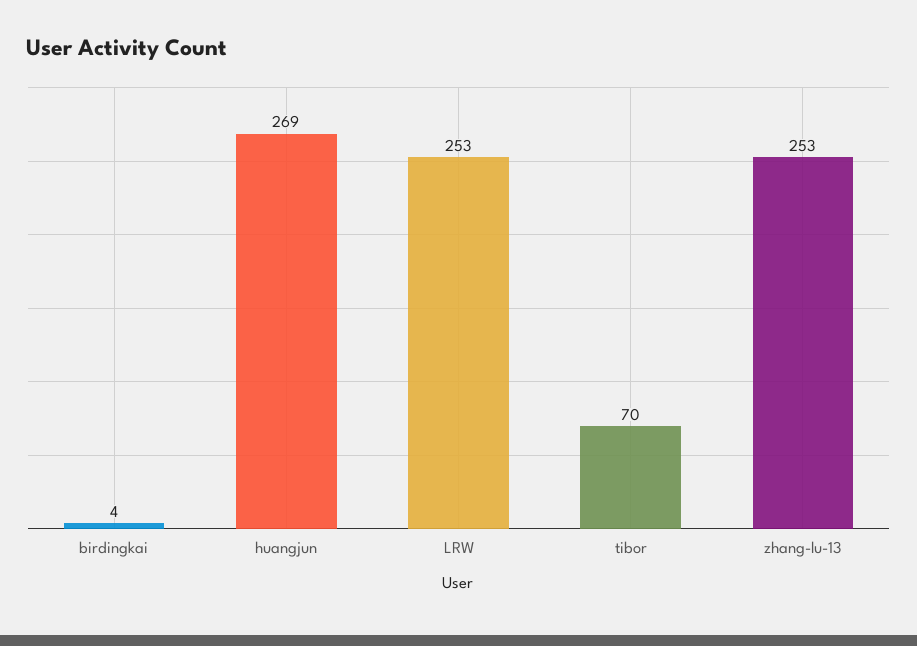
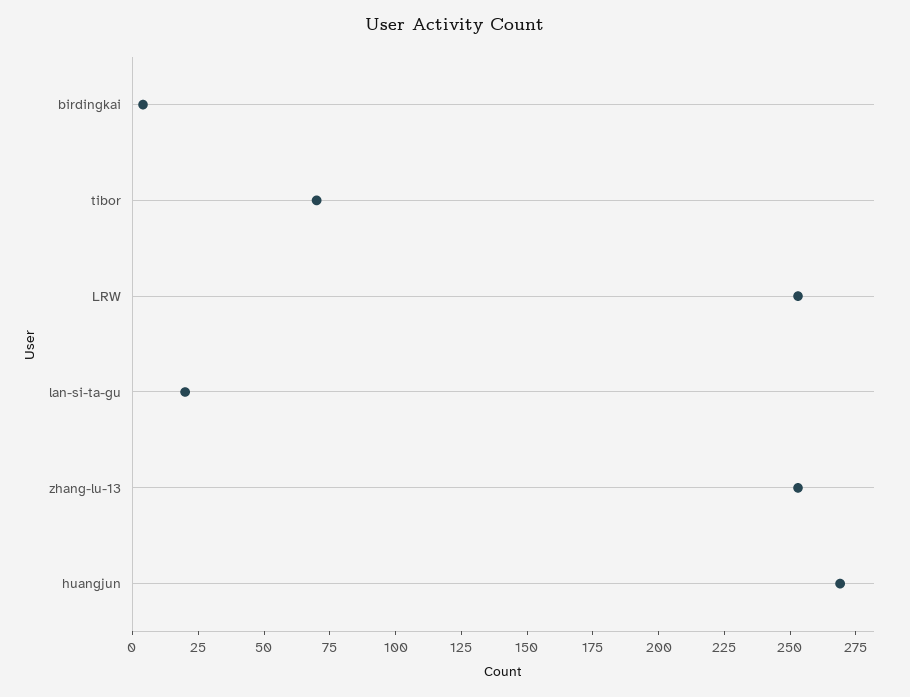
  {
    "birdingkai": 4,
    "huangjun": 269,
    "LRW": 253,
    "tibor": 70,
-   "zhang-lu-13": 253
+   "zhang-lu-13": 253,
+   "lan-si-ta-gu": 20
  }

